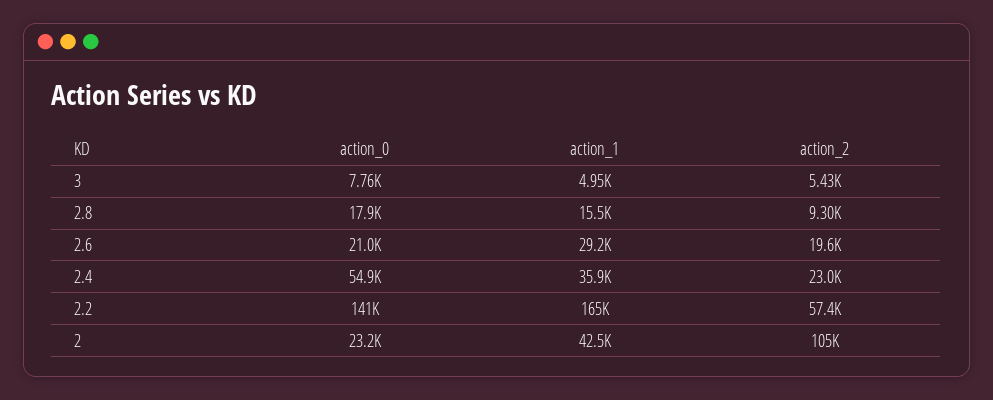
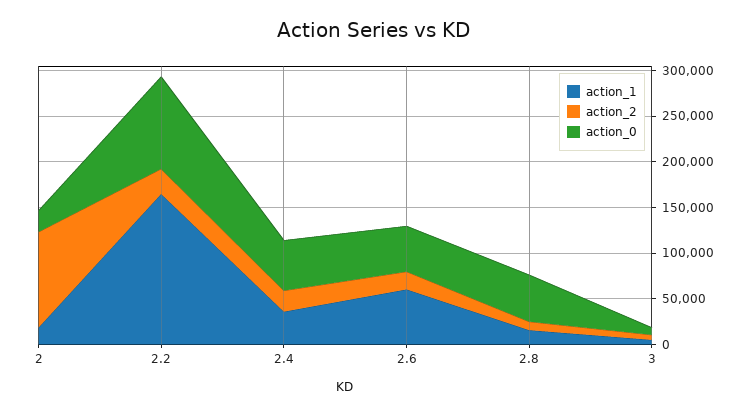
  {
    "action_0": {
      "3": 7760,
-     "2.8": 17900,
+     "2.8": 50000,
-     "2.6": 21000,
+     "2.6": 50000,
      "2.4": 54900,
-     "2.2": 141000,
+     "2.2": 100000,
      "2": 23200
    },
    "action_1": {
      "3": 4950,
      "2.8": 15500,
-     "2.6": 29200,
+     "2.6": 60000,
      "2.4": 35900,
      "2.2": 165000,
-     "2": 42500
+     "2": 20000
    },
    "action_2": {
      "3": 5430,
      "2.8": 9300,
      "2.6": 19600,
      "2.4": 23000,
-     "2.2": 57400,
+     "2.2": 30000,
      "2": 105000
    }
  }

